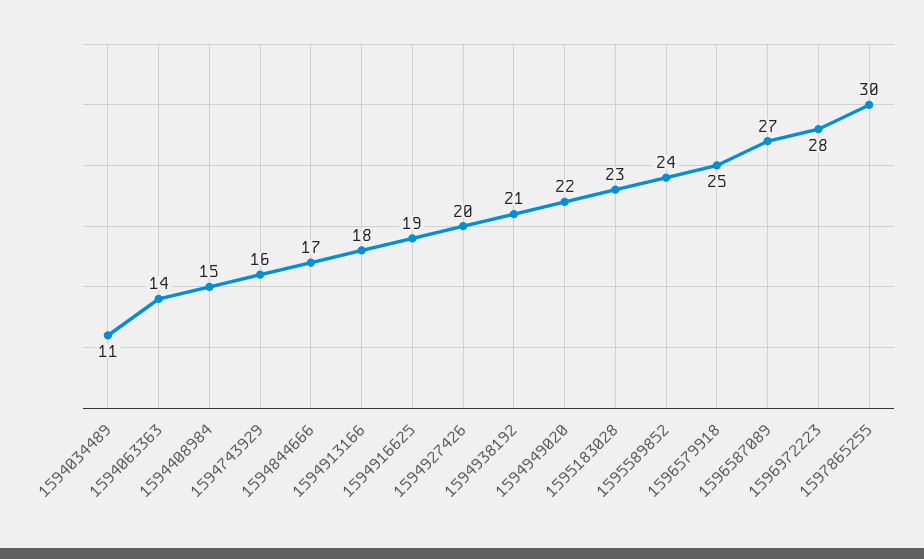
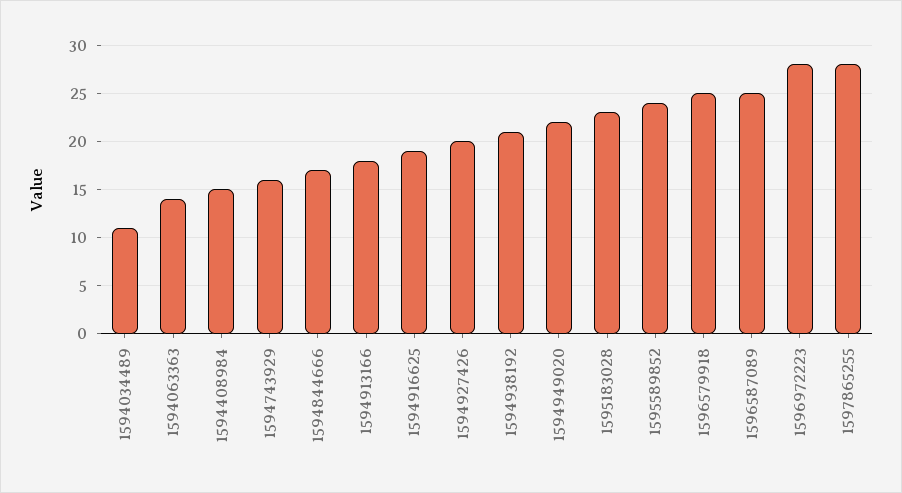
  {
    "1594034489": 11,
    "1594063363": 14,
    "1594408984": 15,
    "1594743929": 16,
    "1594844666": 17,
    "1594913166": 18,
    "1594916625": 19,
    "1594927426": 20,
    "1594938192": 21,
    "1594949020": 22,
    "1595183028": 23,
    "1595589852": 24,
    "1596579918": 25,
-   "1596587089": 27,
+   "1596587089": 25,
    "1596972223": 28,
-   "1597865255": 30
+   "1597865255": 28
  }

